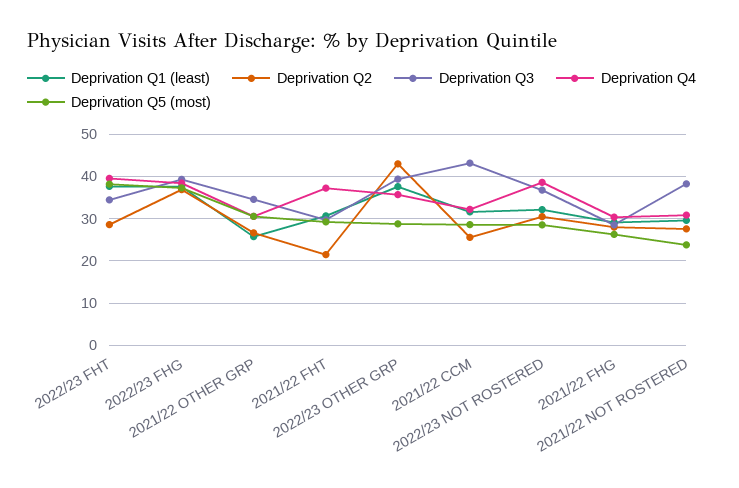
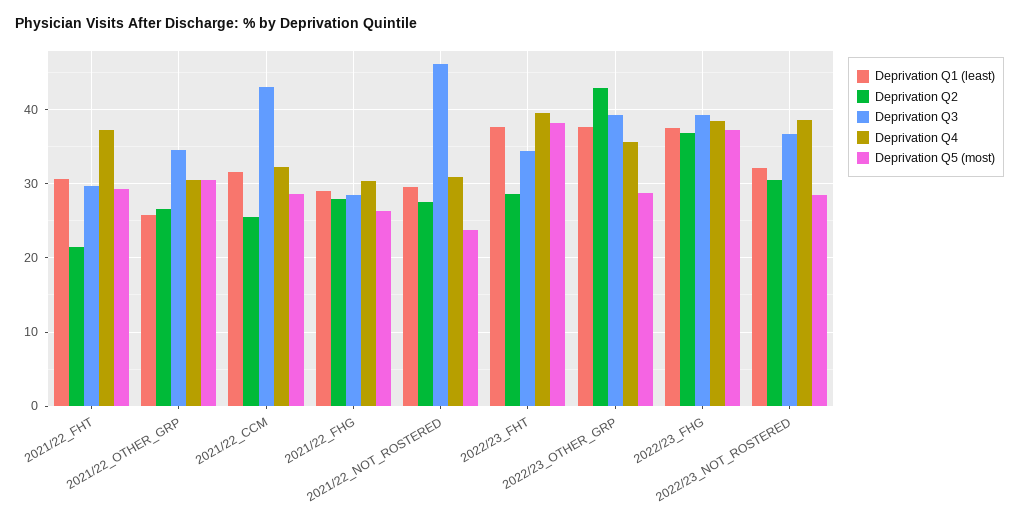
  {
    "Deprivation Q1 (least)": {
      "2022/23 FHT": 38,
      "2022/23 FHG": 38,
      "2021/22 OTHER GRP": 26,
      "2021/22 FHT": 31,
      "2022/23 OTHER GRP": 38,
      "2021/22 CCM": 32,
      "2022/23 NOT ROSTERED": 32,
      "2021/22 FHG": 29,
      "2021/22 NOT ROSTERED": 30
    },
    "Deprivation Q2": {
      "2022/23 FHT": 29,
      "2022/23 FHG": 37,
      "2021/22 OTHER GRP": 27,
      "2021/22 FHT": 21,
      "2022/23 OTHER GRP": 43,
      "2021/22 CCM": 26,
      "2022/23 NOT ROSTERED": 30,
      "2021/22 FHG": 28,
      "2021/22 NOT ROSTERED": 28
    },
    "Deprivation Q3": {
      "2022/23 FHT": 34,
      "2022/23 FHG": 39,
      "2021/22 OTHER GRP": 35,
      "2021/22 FHT": 30,
      "2022/23 OTHER GRP": 39,
      "2021/22 CCM": 43,
      "2022/23 NOT ROSTERED": 37,
      "2021/22 FHG": 29,
-     "2021/22 NOT ROSTERED": 38
+     "2021/22 NOT ROSTERED": 46
    },
    "Deprivation Q4": {
      "2022/23 FHT": 40,
      "2022/23 FHG": 38,
      "2021/22 OTHER GRP": 31,
      "2021/22 FHT": 37,
      "2022/23 OTHER GRP": 36,
      "2021/22 CCM": 32,
      "2022/23 NOT ROSTERED": 39,
      "2021/22 FHG": 30,
      "2021/22 NOT ROSTERED": 31
    },
    "Deprivation Q5 (most)": {
      "2022/23 FHT": 38,
      "2022/23 FHG": 37,
      "2021/22 OTHER GRP": 31,
      "2021/22 FHT": 29,
      "2022/23 OTHER GRP": 29,
      "2021/22 CCM": 29,
      "2022/23 NOT ROSTERED": 28,
      "2021/22 FHG": 26,
      "2021/22 NOT ROSTERED": 24
    }
  }

